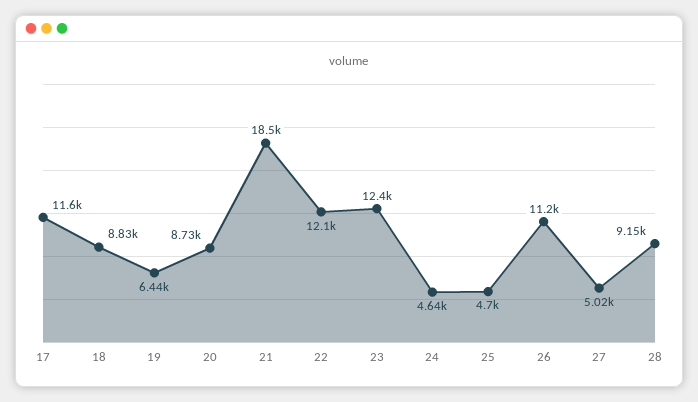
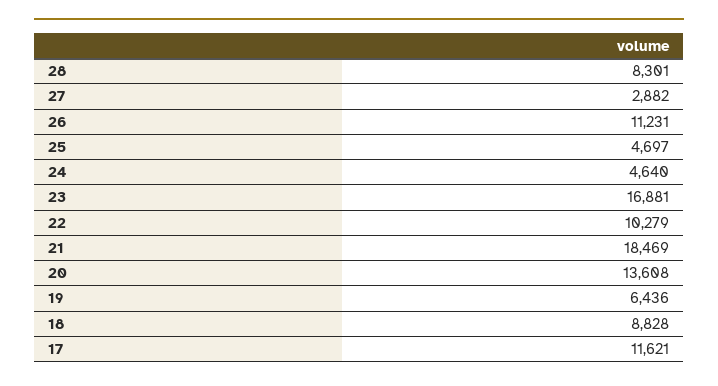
  {
    "17": 11621,
    "18": 8828,
    "19": 6436,
-   "20": 8730,
+   "20": 13608,
    "21": 18469,
-   "22": 12100,
+   "22": 10279,
-   "23": 12400,
+   "23": 16881,
    "24": 4640,
    "25": 4697,
    "26": 11231,
-   "27": 5020,
+   "27": 2882,
-   "28": 9150
+   "28": 8301
  }

